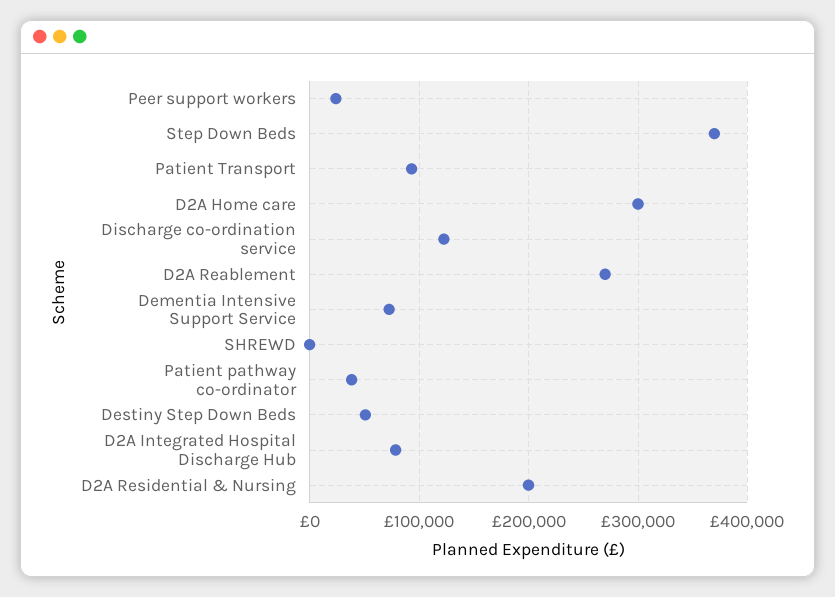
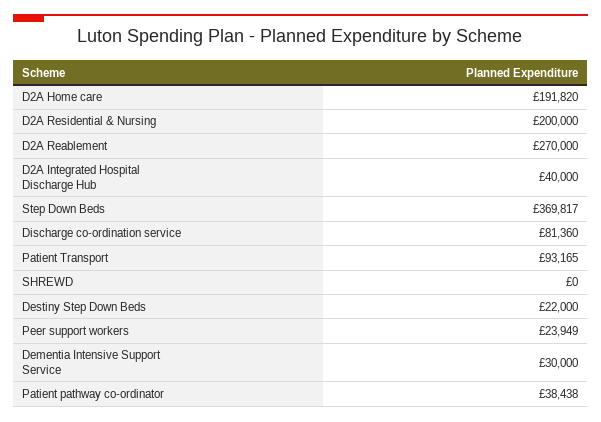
  {
    "Peer support workers": 23949,
    "Step Down Beds": 369817,
    "Patient Transport": 93165,
-   "D2A Home care": 300000,
+   "D2A Home care": 191820,
-   "Discharge co-ordination service": 120000,
+   "Discharge co-ordination service": 81360,
    "D2A Reablement": 270000,
-   "Dementia Intensive Support Service": 70000,
+   "Dementia Intensive Support Service": 30000,
    "SHREWD": 0,
    "Patient pathway co-ordinator": 38438,
-   "Destiny Step Down Beds": 50000,
+   "Destiny Step Down Beds": 22000,
-   "D2A Integrated Hospital Discharge Hub": 80000,
+   "D2A Integrated Hospital Discharge Hub": 40000,
    "D2A Residential & Nursing": 200000
  }

